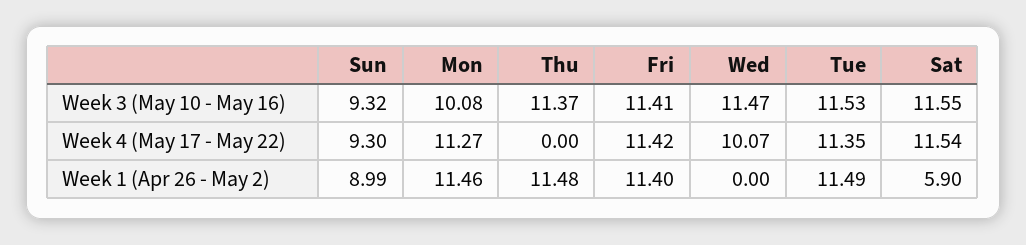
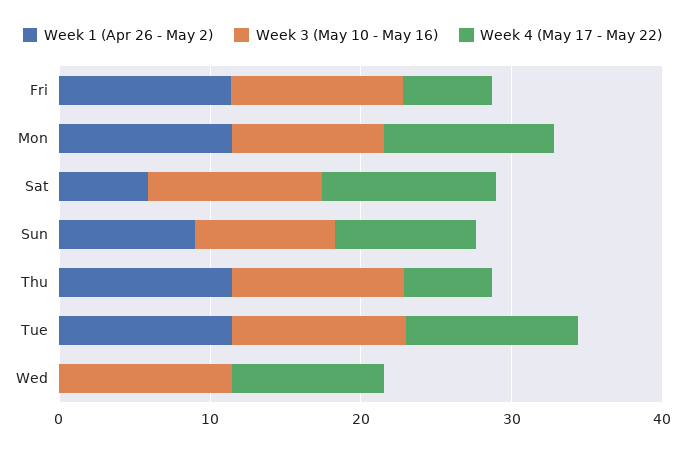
  {
    "Week 3 (May 10 - May 16)": {
      "Sun": 9.32,
      "Mon": 10.08,
      "Thu": 11.37,
      "Fri": 11.41,
      "Wed": 11.47,
      "Tue": 11.53,
      "Sat": 11.55
    },
    "Week 4 (May 17 - May 22)": {
      "Sun": 9.3,
      "Mon": 11.27,
-     "Thu": 0,
+     "Thu": 6,
-     "Fri": 11.42,
+     "Fri": 6,
      "Wed": 10.07,
      "Tue": 11.35,
      "Sat": 11.54
    },
    "Week 1 (Apr 26 - May 2)": {
      "Sun": 8.99,
      "Mon": 11.46,
      "Thu": 11.48,
      "Fri": 11.4,
      "Wed": 0,
      "Tue": 11.49,
      "Sat": 5.9
    }
  }

